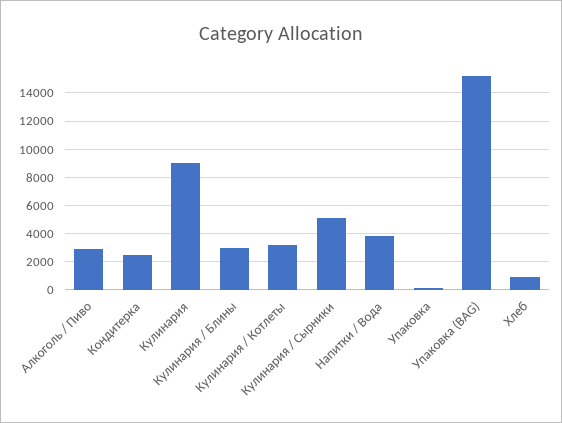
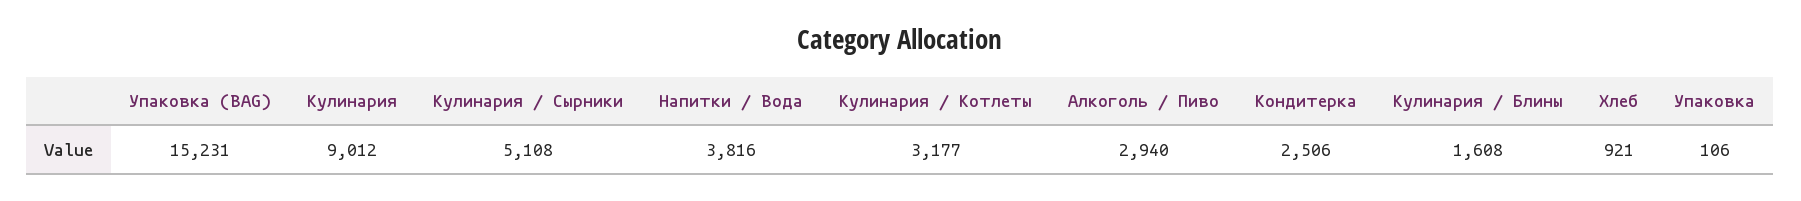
  {
    "Алкоголь / Пиво": 2940,
    "Кондитерка": 2506,
    "Кулинария": 9012,
-   "Кулинария / Блины": 3000,
+   "Кулинария / Блины": 1608,
    "Кулинария / Котлеты": 3177,
    "Кулинария / Сырники": 5108,
    "Напитки / Вода": 3816,
    "Упаковка": 106,
    "Упаковка (BAG)": 15231,
    "Хлеб": 921
  }

